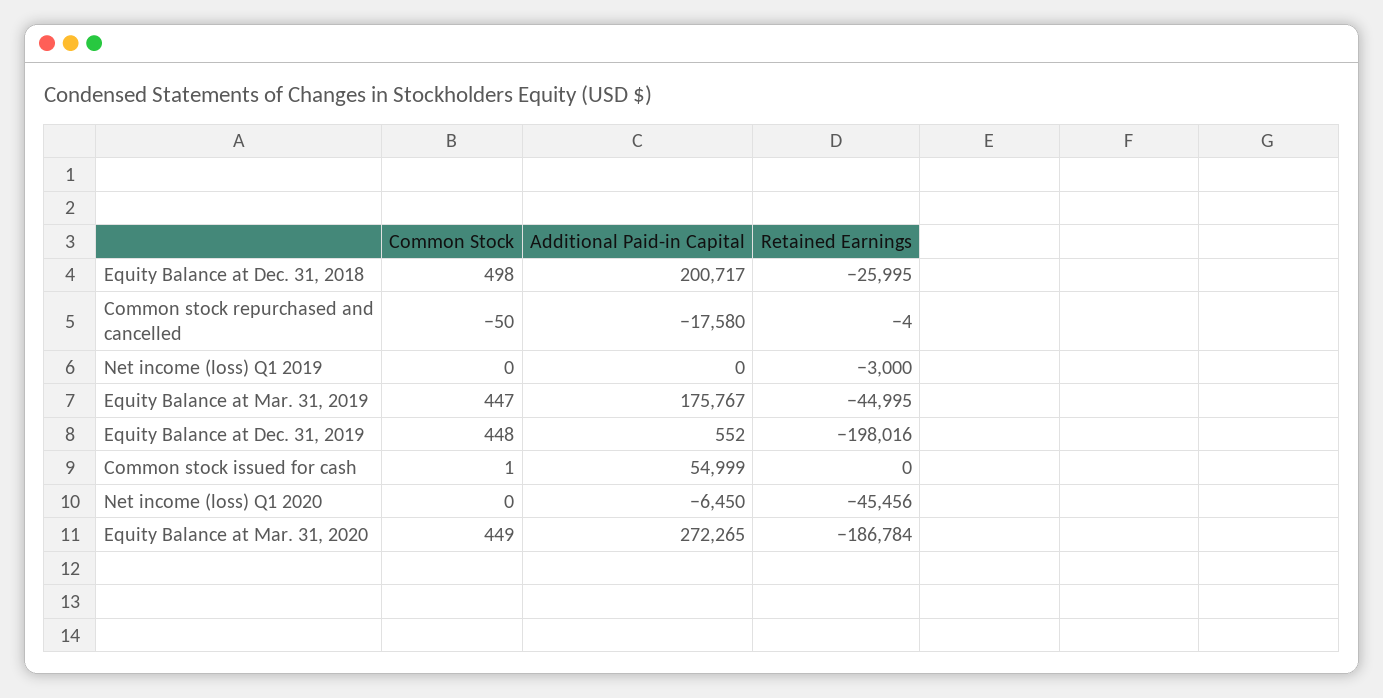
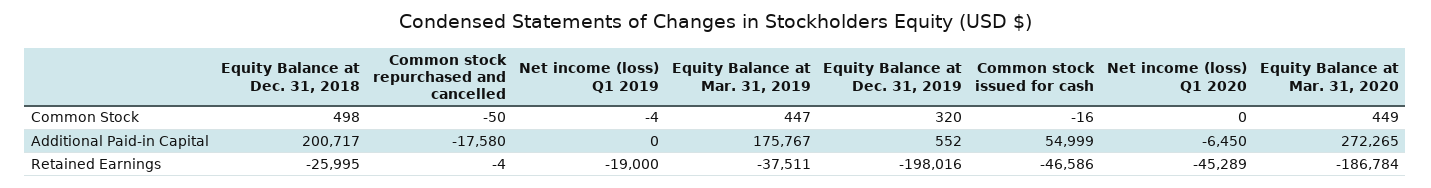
  {
    "Common Stock": {
      "Equity Balance at Dec. 31, 2018": 498,
      "Common stock repurchased and cancelled": -50,
-     "Net income (loss) Q1 2019": 0,
+     "Net income (loss) Q1 2019": -4,
      "Equity Balance at Mar. 31, 2019": 447,
-     "Equity Balance at Dec. 31, 2019": 448,
+     "Equity Balance at Dec. 31, 2019": 320,
-     "Common stock issued for cash": 1,
+     "Common stock issued for cash": -16,
      "Net income (loss) Q1 2020": 0,
      "Equity Balance at Mar. 31, 2020": 449
    },
    "Additional Paid-in Capital": {
      "Equity Balance at Dec. 31, 2018": 200717,
      "Common stock repurchased and cancelled": -17580,
      "Net income (loss) Q1 2019": 0,
      "Equity Balance at Mar. 31, 2019": 175767,
      "Equity Balance at Dec. 31, 2019": 552,
      "Common stock issued for cash": 54999,
      "Net income (loss) Q1 2020": -6450,
      "Equity Balance at Mar. 31, 2020": 272265
    },
    "Retained Earnings": {
      "Equity Balance at Dec. 31, 2018": -25995,
      "Common stock repurchased and cancelled": -4,
-     "Net income (loss) Q1 2019": -3000,
+     "Net income (loss) Q1 2019": -19000,
-     "Equity Balance at Mar. 31, 2019": -44995,
+     "Equity Balance at Mar. 31, 2019": -37511,
      "Equity Balance at Dec. 31, 2019": -198016,
-     "Common stock issued for cash": 0,
+     "Common stock issued for cash": -46586,
-     "Net income (loss) Q1 2020": -45456,
+     "Net income (loss) Q1 2020": -45289,
      "Equity Balance at Mar. 31, 2020": -186784
    }
  }

